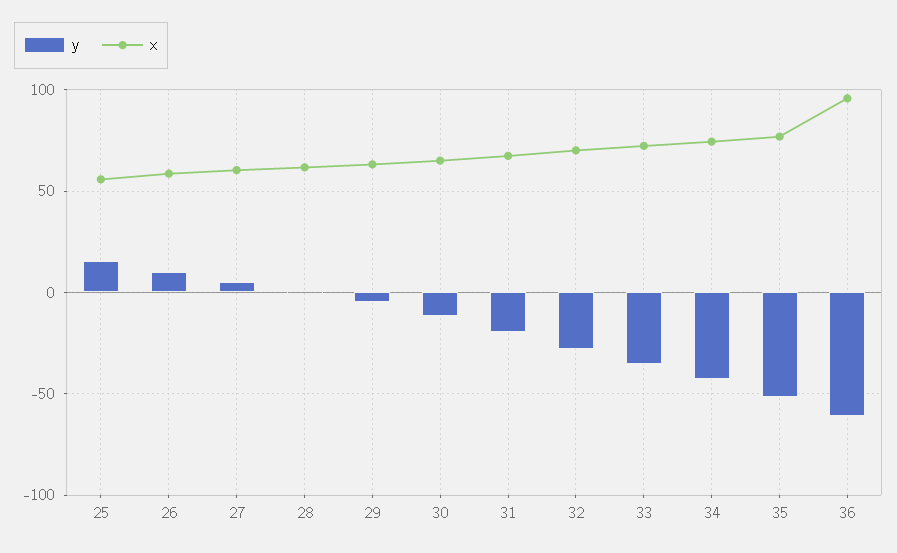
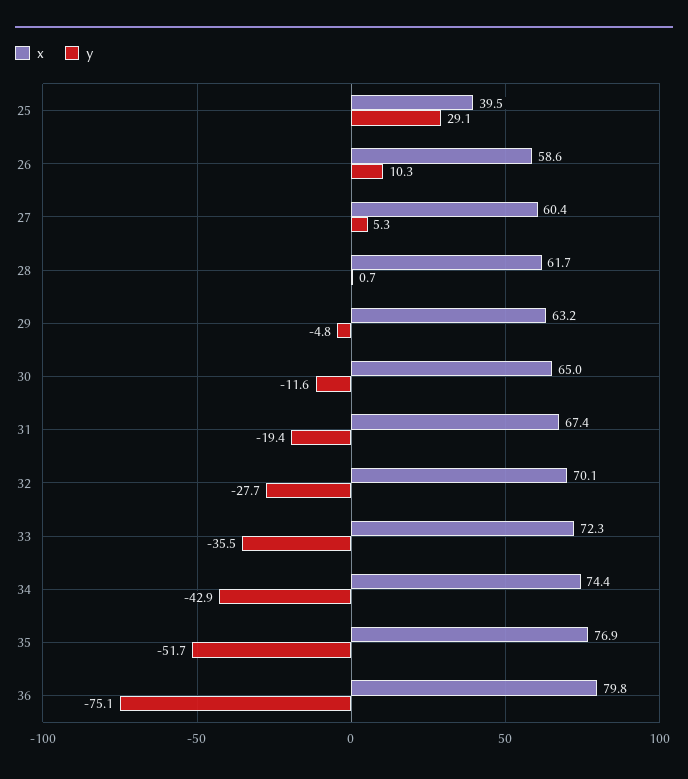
  {
    "y": {
-     "25": 15,
+     "25": 29.1,
      "26": 10.3,
      "27": 5.3,
      "28": 0.7,
      "29": -4.8,
      "30": -11.6,
      "31": -19.4,
      "32": -27.7,
      "33": -35.5,
      "34": -42.9,
      "35": -51.7,
-     "36": -60
+     "36": -75.1
    },
    "x": {
-     "25": 55,
+     "25": 39.5,
      "26": 58.6,
      "27": 60.4,
      "28": 61.7,
      "29": 63.2,
      "30": 65,
      "31": 67.4,
      "32": 70.1,
      "33": 72.3,
      "34": 74.4,
      "35": 76.9,
-     "36": 95
+     "36": 79.8
    }
  }

